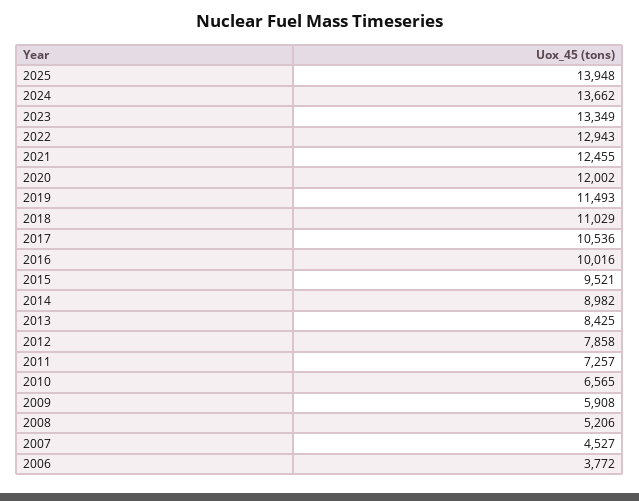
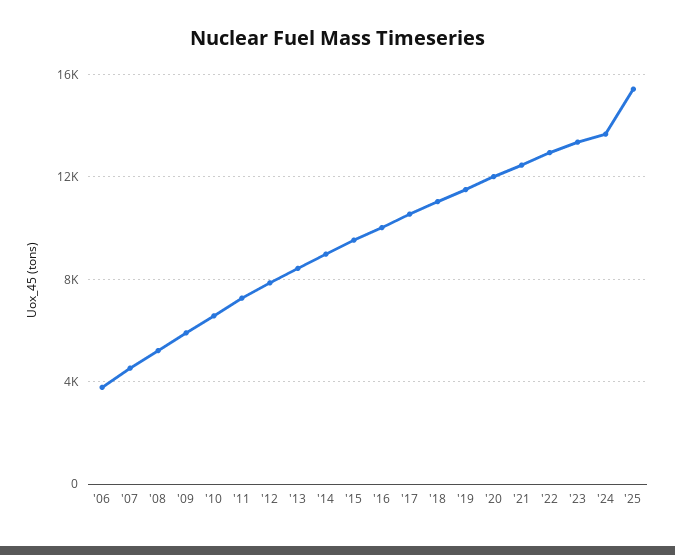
  {
-   "2025": 13948,
+   "2025": 15500,
    "2024": 13662,
    "2023": 13349,
    "2022": 12943,
    "2021": 12455,
    "2020": 12002,
    "2019": 11493,
    "2018": 11029,
    "2017": 10536,
    "2016": 10016,
    "2015": 9521,
    "2014": 8982,
    "2013": 8425,
    "2012": 7858,
    "2011": 7257,
    "2010": 6565,
    "2009": 5908,
    "2008": 5206,
    "2007": 4527,
    "2006": 3772
  }

